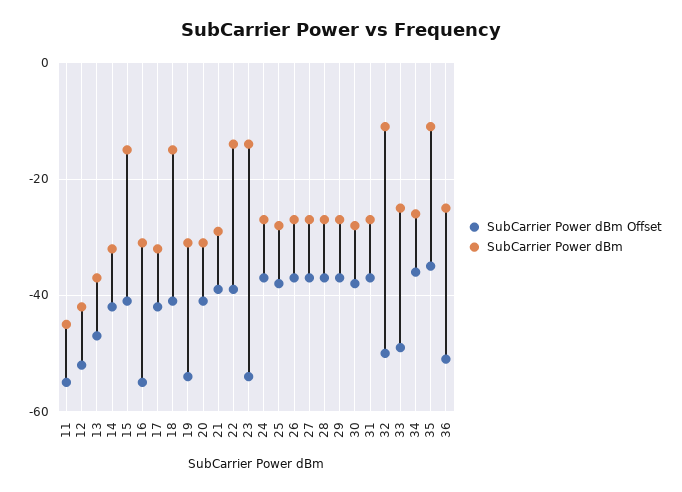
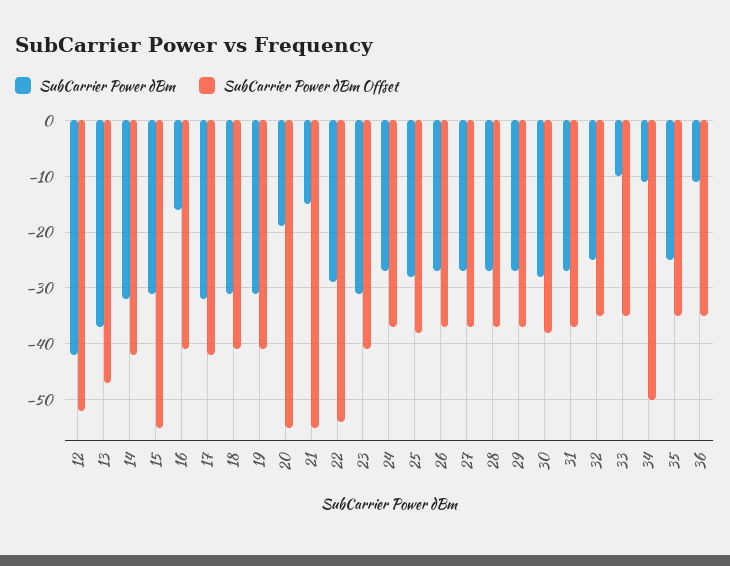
  {
    "SubCarrier Power dBm Offset": {
-     "11": -55,
      "12": -50,
      "13": -45,
      "14": -40,
-     "15": -40,
+     "15": -55,
-     "16": -55,
+     "16": -40,
      "17": -40,
      "18": -40,
-     "19": -55,
+     "19": -40,
-     "20": -40,
+     "20": -55,
-     "21": -40,
+     "21": -55,
-     "22": -40,
+     "22": -55,
-     "23": -55,
+     "23": -40,
      "24": -35,
      "25": -40,
      "26": -35,
      "27": -35,
      "28": -35,
      "29": -35,
      "30": -40,
      "31": -35,
-     "32": -50,
+     "32": -35,
-     "33": -50,
+     "33": -35,
-     "34": -35,
+     "34": -50,
      "35": -35,
-     "36": -50
+     "36": -35
    },
    "SubCarrier Power dBm": {
-     "11": -45,
      "12": -40,
      "13": -35,
      "14": -30,
-     "15": -15,
+     "15": -30,
-     "16": -30,
+     "16": -15,
      "17": -30,
-     "18": -15,
+     "18": -30,
      "19": -30,
-     "20": -30,
+     "20": -20,
-     "21": -30,
+     "21": -15,
-     "22": -15,
+     "22": -30,
-     "23": -15,
+     "23": -30,
      "24": -25,
      "25": -30,
      "26": -25,
      "27": -25,
      "28": -25,
      "29": -25,
      "30": -30,
      "31": -25,
-     "32": -10,
+     "32": -25,
-     "33": -25,
+     "33": -10,
-     "34": -25,
+     "34": -10,
-     "35": -10,
+     "35": -25,
-     "36": -25
+     "36": -10
    }
  }

